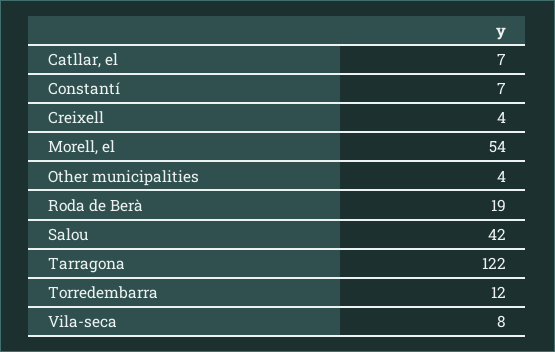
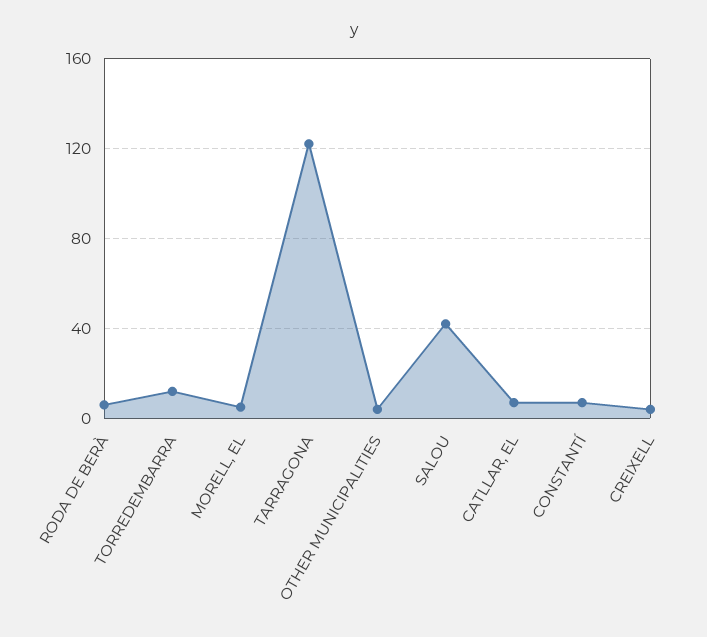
  {
    "Catllar, el": 7,
    "Constantí": 7,
    "Creixell": 4,
-   "Morell, el": 54,
+   "Morell, el": 5,
    "Other municipalities": 4,
-   "Roda de Berà": 19,
+   "Roda de Berà": 5,
    "Salou": 42,
    "Tarragona": 122,
-   "Torredembarra": 12,
+   "Torredembarra": 12
-   "Vila-seca": 8
  }

